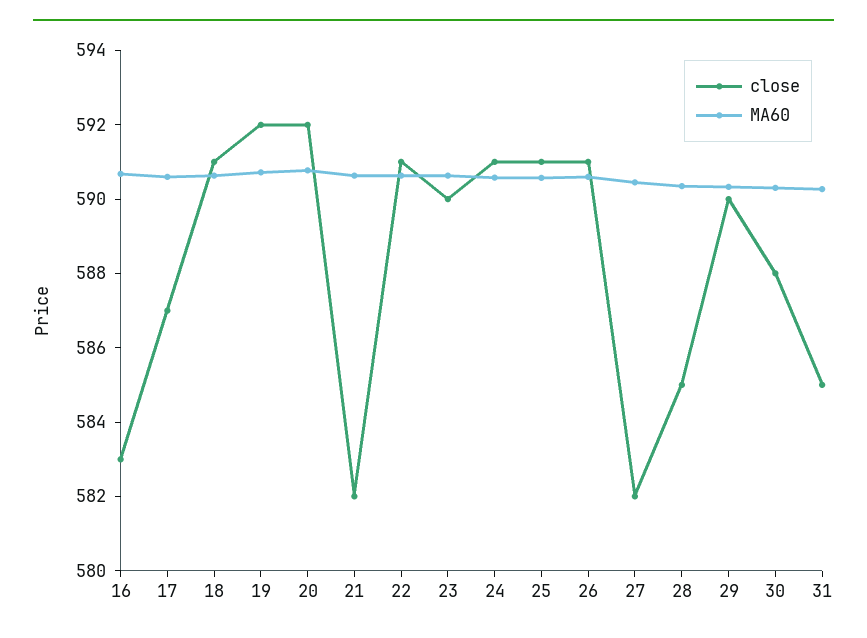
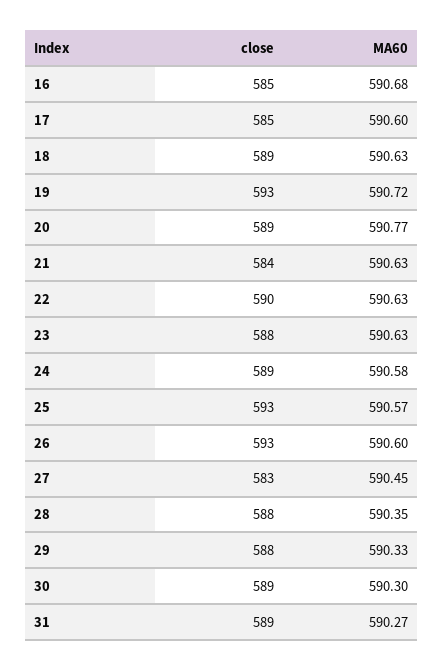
  {
    "close": {
-     "16": 583,
+     "16": 585,
-     "17": 587,
+     "17": 585,
-     "18": 591,
+     "18": 589,
-     "19": 592,
+     "19": 593,
-     "20": 592,
+     "20": 589,
-     "21": 582,
+     "21": 584,
-     "22": 591,
+     "22": 590,
-     "23": 590,
+     "23": 588,
-     "24": 591,
+     "24": 589,
-     "25": 591,
+     "25": 593,
-     "26": 591,
+     "26": 593,
-     "27": 582,
+     "27": 583,
-     "28": 585,
+     "28": 588,
-     "29": 590,
+     "29": 588,
-     "30": 588,
+     "30": 589,
-     "31": 585
+     "31": 589
    },
    "MA60": {
      "16": 590.68,
      "17": 590.6,
      "18": 590.63,
      "19": 590.72,
      "20": 590.77,
      "21": 590.63,
      "22": 590.63,
      "23": 590.63,
      "24": 590.58,
      "25": 590.57,
      "26": 590.6,
      "27": 590.45,
      "28": 590.35,
      "29": 590.33,
      "30": 590.3,
      "31": 590.27
    }
  }

